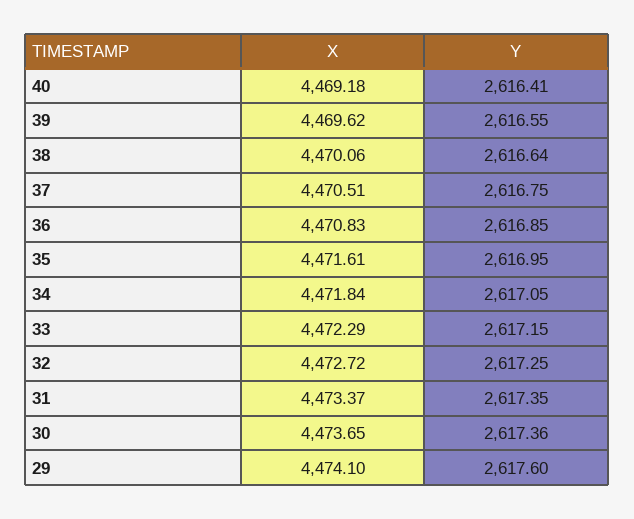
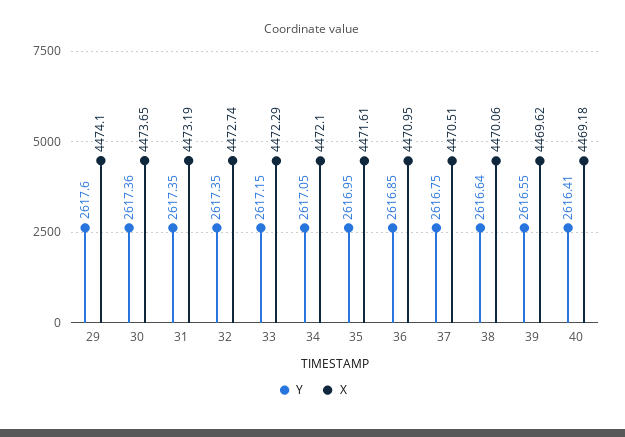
  {
    "X": {
      "40": 4469.18,
      "39": 4469.62,
      "38": 4470.06,
      "37": 4470.51,
-     "36": 4470.83,
+     "36": 4470.95,
      "35": 4471.61,
-     "34": 4471.84,
+     "34": 4472.1,
      "33": 4472.29,
-     "32": 4472.72,
+     "32": 4472.74,
-     "31": 4473.37,
+     "31": 4473.19,
      "30": 4473.65,
      "29": 4474.1
    },
    "Y": {
      "40": 2616.41,
      "39": 2616.55,
      "38": 2616.64,
      "37": 2616.75,
      "36": 2616.85,
      "35": 2616.95,
      "34": 2617.05,
      "33": 2617.15,
-     "32": 2617.25,
+     "32": 2617.35,
      "31": 2617.35,
      "30": 2617.36,
      "29": 2617.6
    }
  }

